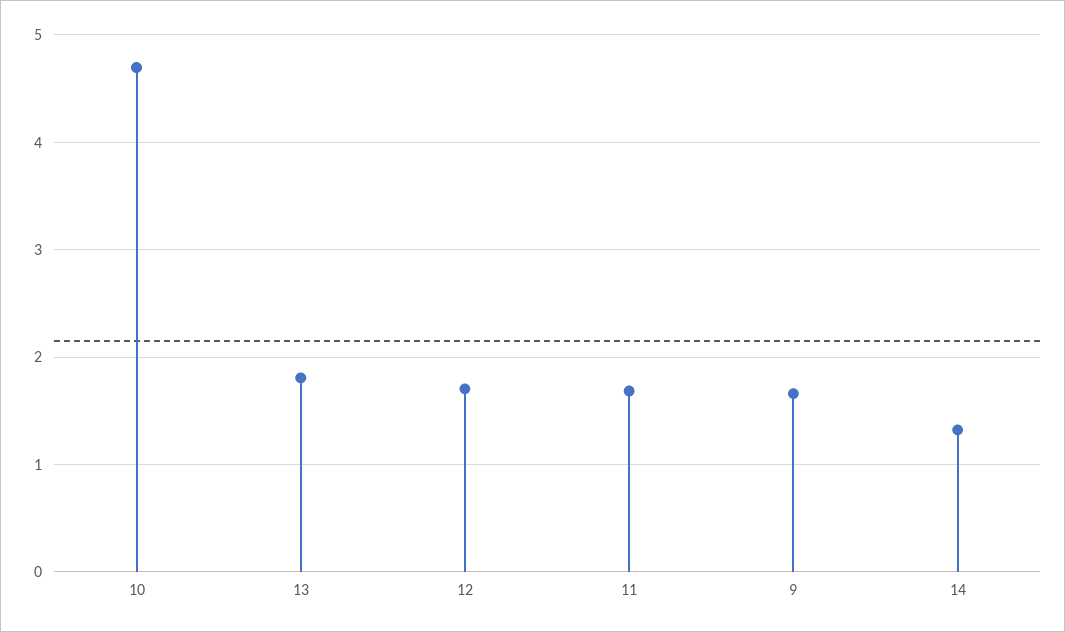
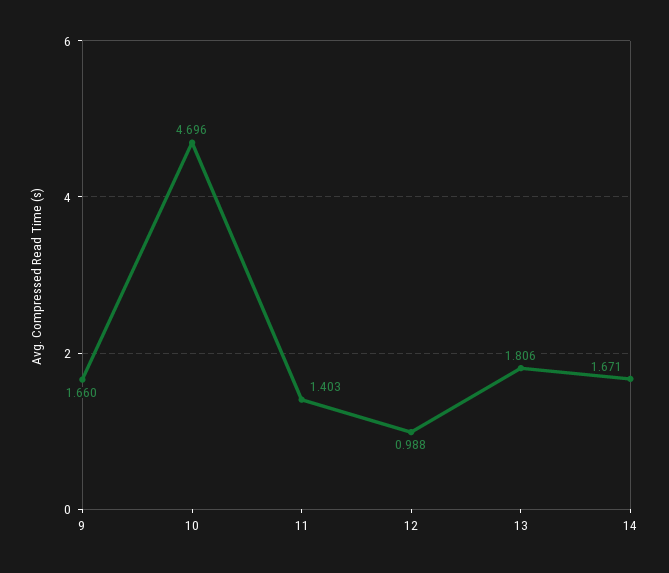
  {
    "10": 4.696,
    "13": 1.806,
-   "12": 1.7,
+   "12": 0.988,
-   "11": 1.7,
+   "11": 1.403,
    "9": 1.66,
-   "14": 1.3
+   "14": 1.671
  }

